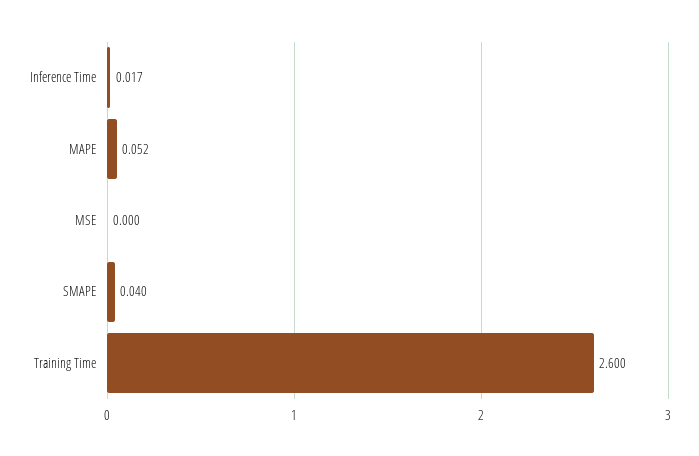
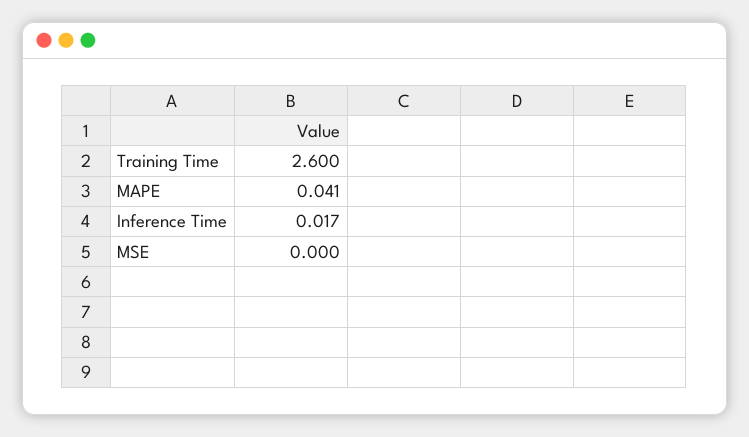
  {
    "Inference Time": 0.017,
-   "MAPE": 0.052,
+   "MAPE": 0.041,
    "MSE": 0,
-   "SMAPE": 0.04,
    "Training Time": 2.6
  }

